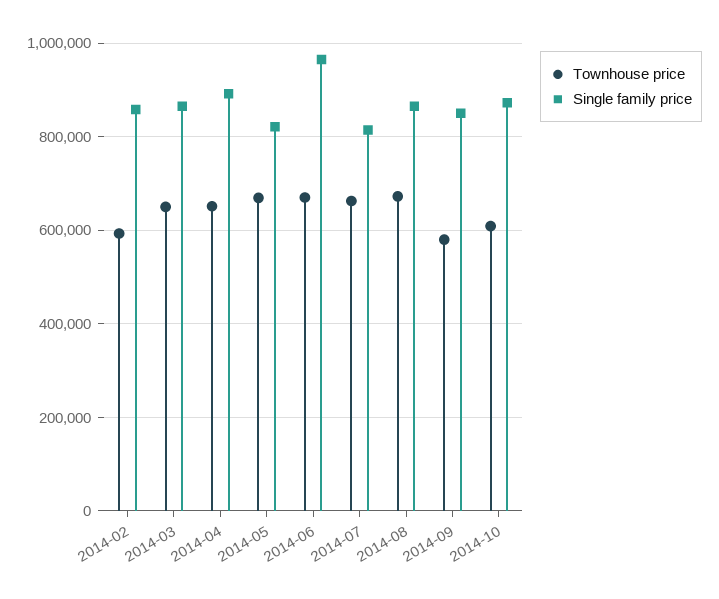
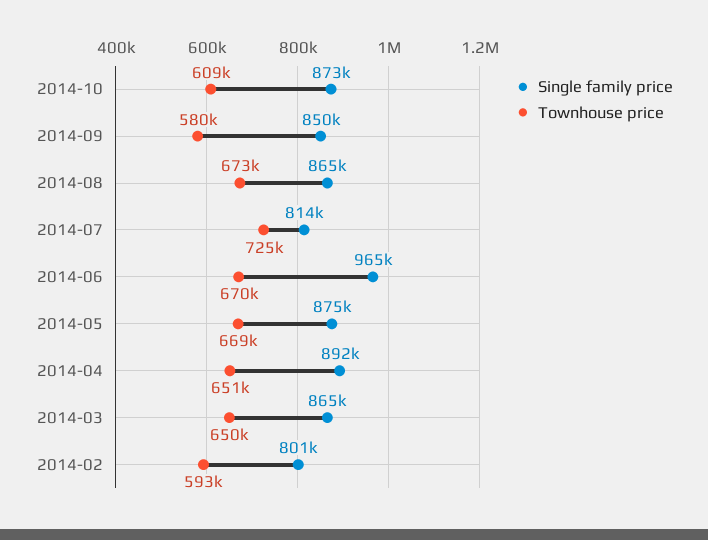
  {
    "Townhouse price": {
      "2014-02": 593000,
      "2014-03": 650000,
      "2014-04": 651000,
      "2014-05": 669000,
      "2014-06": 670000,
-     "2014-07": 660000,
+     "2014-07": 725000,
      "2014-08": 673000,
      "2014-09": 580000,
      "2014-10": 609000
    },
    "Single family price": {
-     "2014-02": 860000,
+     "2014-02": 801000,
      "2014-03": 865000,
      "2014-04": 892000,
-     "2014-05": 820000,
+     "2014-05": 875000,
      "2014-06": 965000,
      "2014-07": 814000,
      "2014-08": 865000,
      "2014-09": 850000,
      "2014-10": 873000
    }
  }

